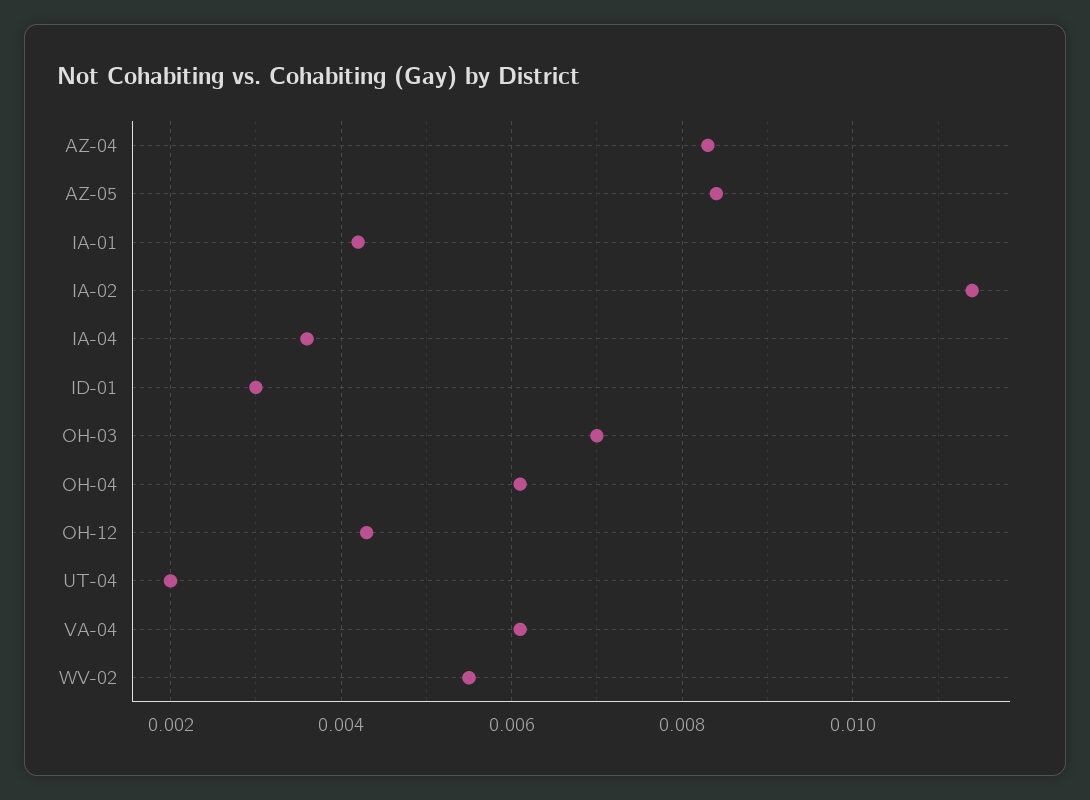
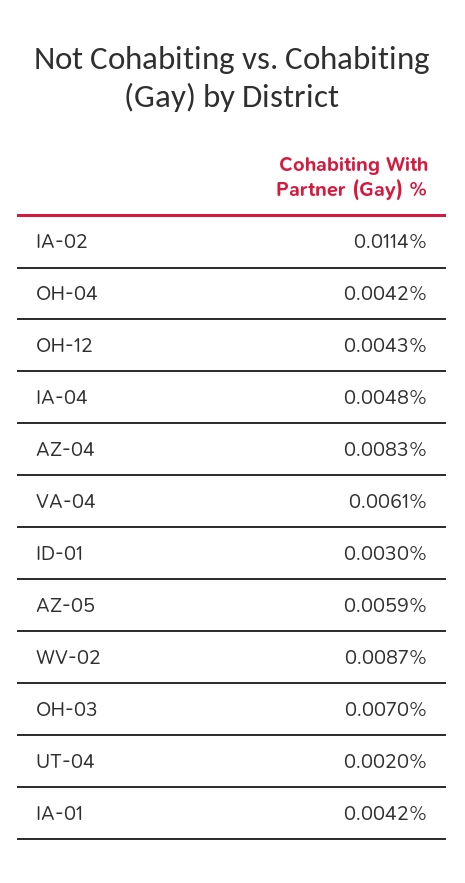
  {
    "AZ-04": 0.0083,
-   "AZ-05": 0.0085,
+   "AZ-05": 0.0059,
    "IA-01": 0.0042,
    "IA-02": 0.0114,
-   "IA-04": 0.0035,
+   "IA-04": 0.0048,
    "ID-01": 0.003,
    "OH-03": 0.007,
-   "OH-04": 0.006,
+   "OH-04": 0.0042,
    "OH-12": 0.0043,
    "UT-04": 0.002,
    "VA-04": 0.0061,
-   "WV-02": 0.0055
+   "WV-02": 0.0087
  }

